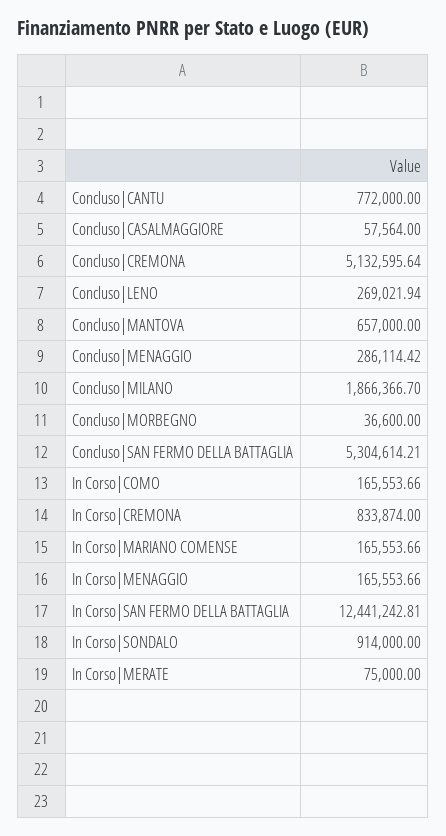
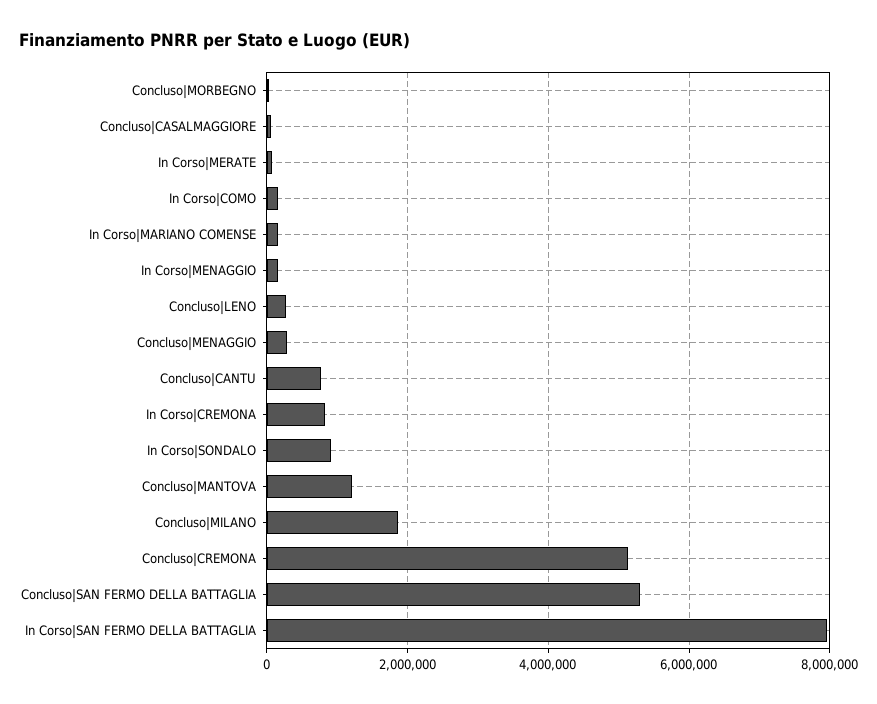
  {
    "Concluso|CANTU": 772000,
    "Concluso|CASALMAGGIORE": 57564,
    "Concluso|CREMONA": 5132595.64,
    "Concluso|LENO": 269021.94,
-   "Concluso|MANTOVA": 657000,
+   "Concluso|MANTOVA": 1200000,
    "Concluso|MENAGGIO": 286114.42,
    "Concluso|MILANO": 1866366.7,
    "Concluso|MORBEGNO": 36600,
    "Concluso|SAN FERMO DELLA BATTAGLIA": 5304614.21,
    "In Corso|COMO": 165553.66,
    "In Corso|CREMONA": 833874,
    "In Corso|MARIANO COMENSE": 165553.66,
    "In Corso|MENAGGIO": 165553.66,
-   "In Corso|SAN FERMO DELLA BATTAGLIA": 12441242.81,
+   "In Corso|SAN FERMO DELLA BATTAGLIA": 8000000,
    "In Corso|SONDALO": 914000,
    "In Corso|MERATE": 75000
  }

